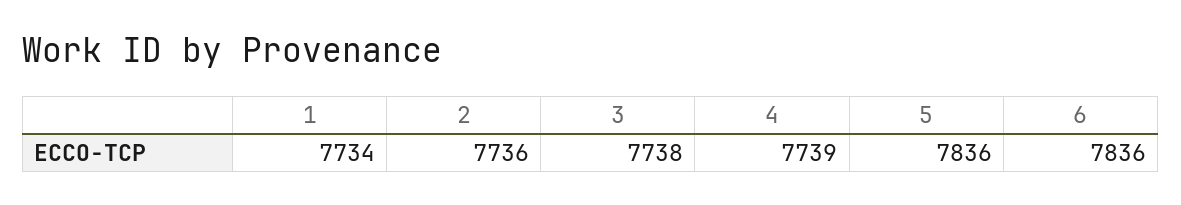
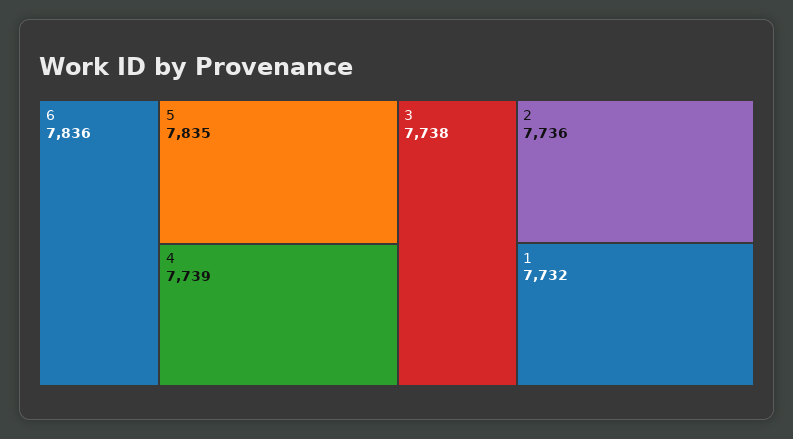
  {
-   "1": 7734,
+   "1": 7732,
    "2": 7736,
    "3": 7738,
    "4": 7739,
-   "5": 7836,
+   "5": 7835,
    "6": 7836
  }

